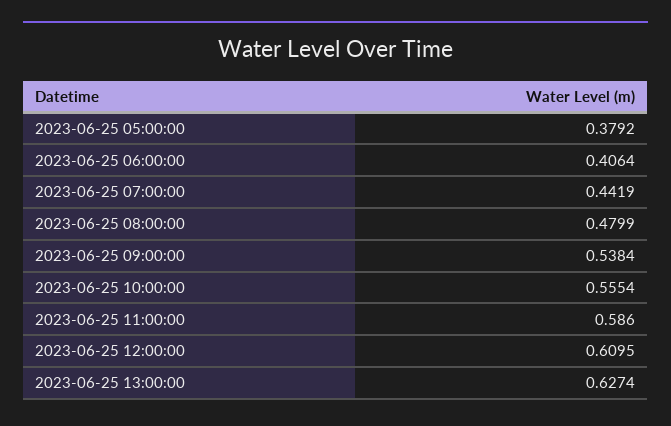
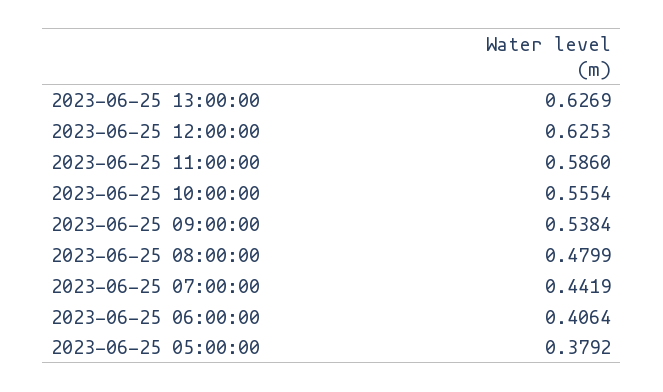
  {
    "2023-06-25 05:00:00": 0.3792,
    "2023-06-25 06:00:00": 0.4064,
    "2023-06-25 07:00:00": 0.4419,
    "2023-06-25 08:00:00": 0.4799,
    "2023-06-25 09:00:00": 0.5384,
    "2023-06-25 10:00:00": 0.5554,
    "2023-06-25 11:00:00": 0.586,
-   "2023-06-25 12:00:00": 0.6095,
+   "2023-06-25 12:00:00": 0.6253,
-   "2023-06-25 13:00:00": 0.6274
+   "2023-06-25 13:00:00": 0.6269
  }

